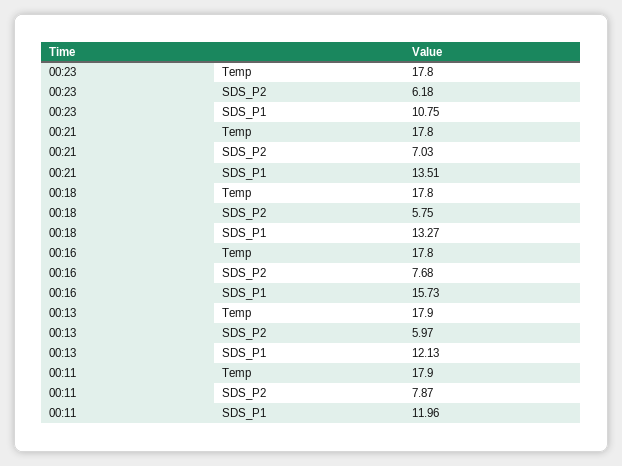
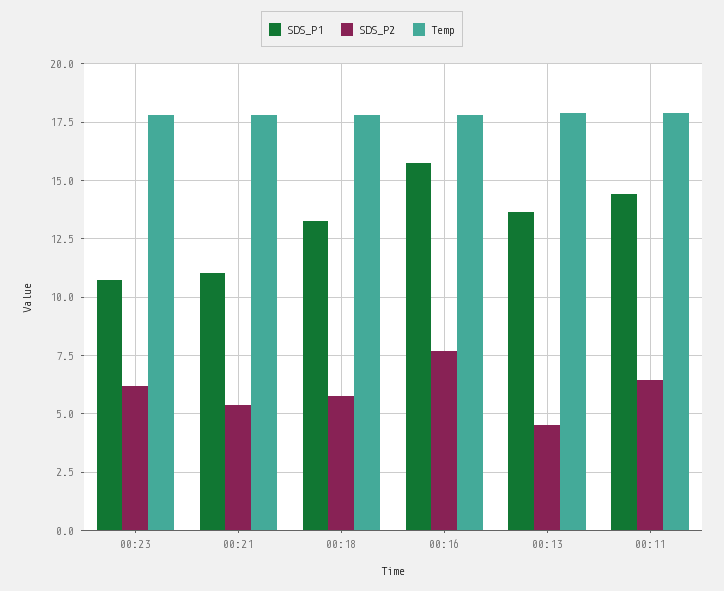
  {
    "Temp": {
      "00:23": 17.8,
      "00:21": 17.8,
      "00:18": 17.8,
      "00:16": 17.8,
      "00:13": 17.9,
      "00:11": 17.9
    },
    "SDS_P2": {
      "00:23": 6.18,
-     "00:21": 7.03,
+     "00:21": 5.5,
      "00:18": 5.75,
      "00:16": 7.68,
-     "00:13": 5.97,
+     "00:13": 4.5,
-     "00:11": 7.87
+     "00:11": 6.5
    },
    "SDS_P1": {
      "00:23": 10.75,
-     "00:21": 13.51,
+     "00:21": 11,
      "00:18": 13.27,
      "00:16": 15.73,
-     "00:13": 12.13,
+     "00:13": 13.5,
-     "00:11": 11.96
+     "00:11": 14.5
    }
  }

